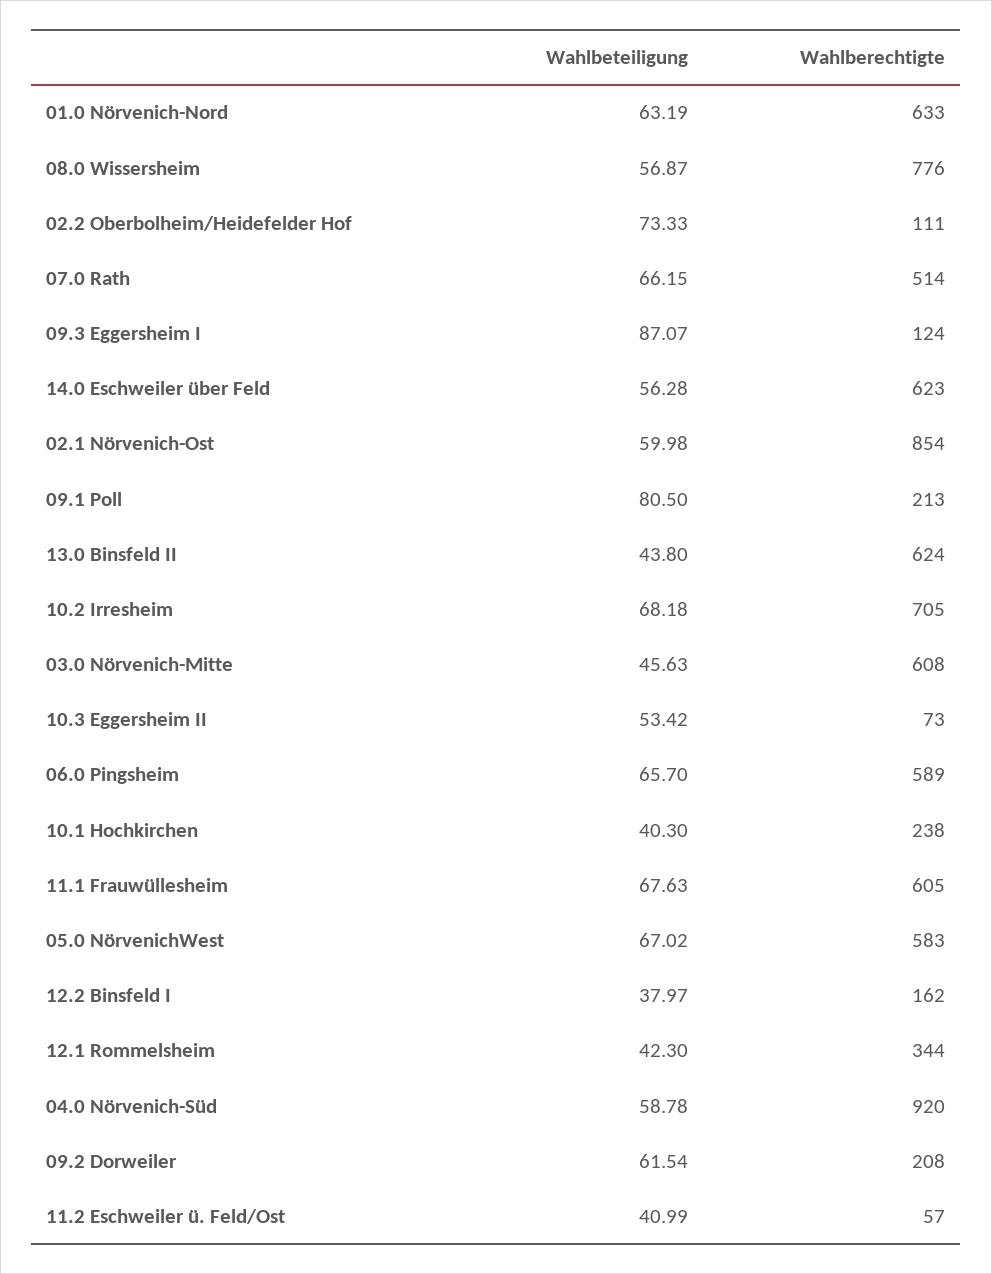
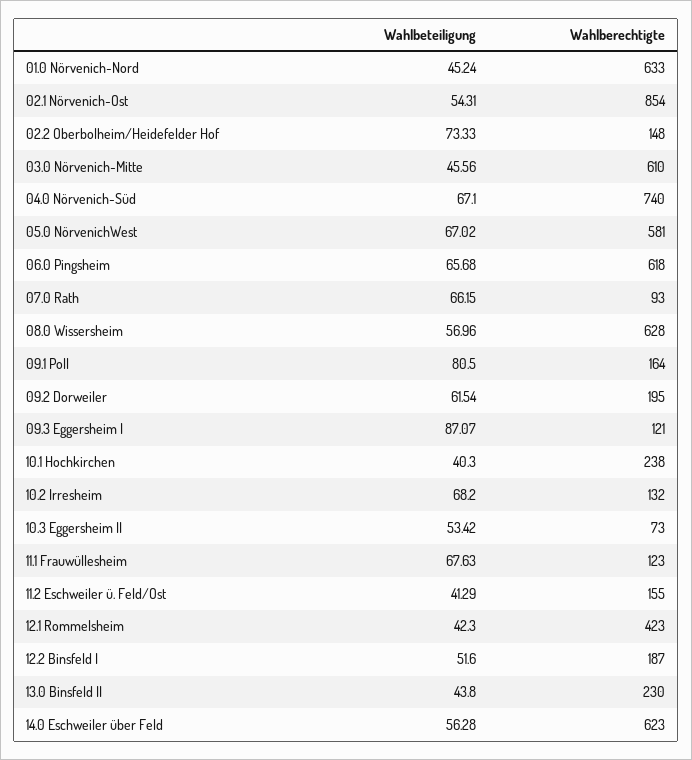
  {
    "Wahlbeteiligung": {
-     "01.0 Nörvenich-Nord": 63.19,
+     "01.0 Nörvenich-Nord": 45.24,
-     "08.0 Wissersheim": 56.87,
+     "08.0 Wissersheim": 56.96,
      "02.2 Oberbolheim/Heidefelder Hof": 73.33,
      "07.0 Rath": 66.15,
      "09.3 Eggersheim I": 87.07,
      "14.0 Eschweiler über Feld": 56.28,
-     "02.1 Nörvenich-Ost": 59.98,
+     "02.1 Nörvenich-Ost": 54.31,
      "09.1 Poll": 80.5,
      "13.0 Binsfeld II": 43.8,
-     "10.2 Irresheim": 68.18,
+     "10.2 Irresheim": 68.2,
-     "03.0 Nörvenich-Mitte": 45.63,
+     "03.0 Nörvenich-Mitte": 45.56,
      "10.3 Eggersheim II": 53.42,
-     "06.0 Pingsheim": 65.7,
+     "06.0 Pingsheim": 65.68,
      "10.1 Hochkirchen": 40.3,
      "11.1 Frauwüllesheim": 67.63,
      "05.0 NörvenichWest": 67.02,
-     "12.2 Binsfeld I": 37.97,
+     "12.2 Binsfeld I": 51.6,
      "12.1 Rommelsheim": 42.3,
-     "04.0 Nörvenich-Süd": 58.78,
+     "04.0 Nörvenich-Süd": 67.1,
      "09.2 Dorweiler": 61.54,
-     "11.2 Eschweiler ü. Feld/Ost": 40.99
+     "11.2 Eschweiler ü. Feld/Ost": 41.29
    },
    "Wahlberechtigte": {
      "01.0 Nörvenich-Nord": 633,
-     "08.0 Wissersheim": 776,
+     "08.0 Wissersheim": 628,
-     "02.2 Oberbolheim/Heidefelder Hof": 111,
+     "02.2 Oberbolheim/Heidefelder Hof": 148,
-     "07.0 Rath": 514,
+     "07.0 Rath": 93,
-     "09.3 Eggersheim I": 124,
+     "09.3 Eggersheim I": 121,
      "14.0 Eschweiler über Feld": 623,
      "02.1 Nörvenich-Ost": 854,
-     "09.1 Poll": 213,
+     "09.1 Poll": 164,
-     "13.0 Binsfeld II": 624,
+     "13.0 Binsfeld II": 230,
-     "10.2 Irresheim": 705,
+     "10.2 Irresheim": 132,
-     "03.0 Nörvenich-Mitte": 608,
+     "03.0 Nörvenich-Mitte": 610,
      "10.3 Eggersheim II": 73,
-     "06.0 Pingsheim": 589,
+     "06.0 Pingsheim": 618,
      "10.1 Hochkirchen": 238,
-     "11.1 Frauwüllesheim": 605,
+     "11.1 Frauwüllesheim": 123,
-     "05.0 NörvenichWest": 583,
+     "05.0 NörvenichWest": 581,
-     "12.2 Binsfeld I": 162,
+     "12.2 Binsfeld I": 187,
-     "12.1 Rommelsheim": 344,
+     "12.1 Rommelsheim": 423,
-     "04.0 Nörvenich-Süd": 920,
+     "04.0 Nörvenich-Süd": 740,
-     "09.2 Dorweiler": 208,
+     "09.2 Dorweiler": 195,
-     "11.2 Eschweiler ü. Feld/Ost": 57
+     "11.2 Eschweiler ü. Feld/Ost": 155
    }
  }

